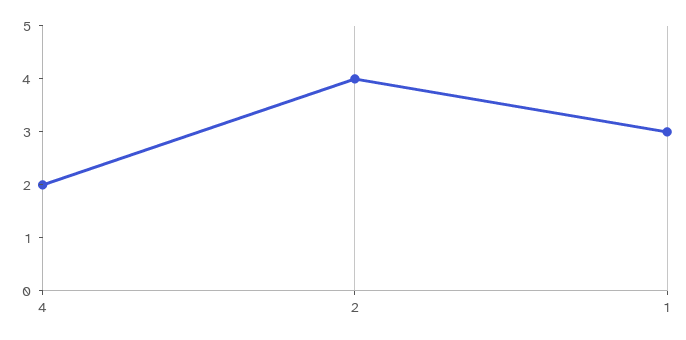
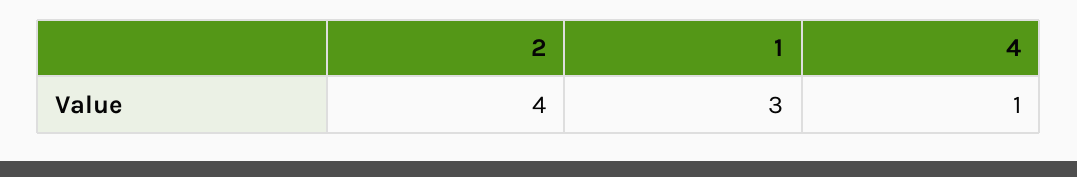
  {
-   "4": 2,
+   "4": 1,
    "2": 4,
    "1": 3
  }

